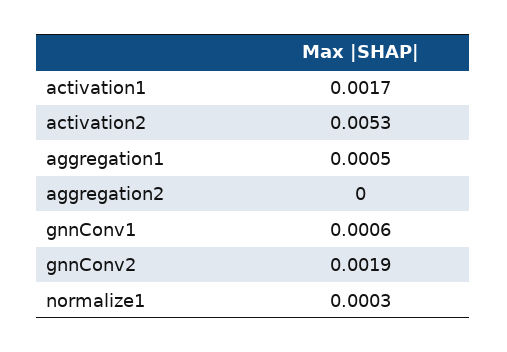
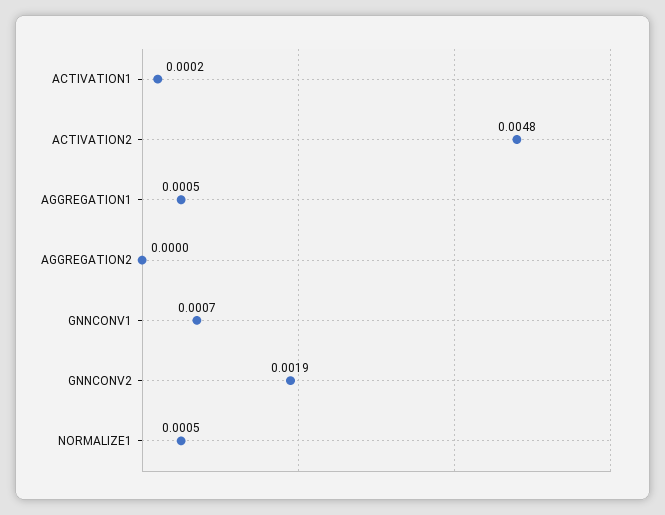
  {
-   "activation1": 0.0017,
+   "activation1": 0.0002,
-   "activation2": 0.0053,
+   "activation2": 0.0048,
    "aggregation1": 0.0005,
    "aggregation2": 0,
-   "gnnConv1": 0.0006,
+   "gnnConv1": 0.0007,
    "gnnConv2": 0.0019,
-   "normalize1": 0.0003
+   "normalize1": 0.0005
  }

